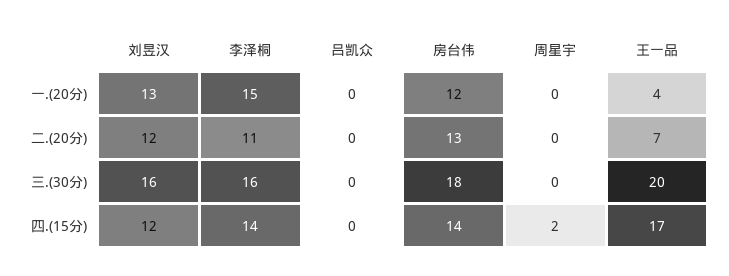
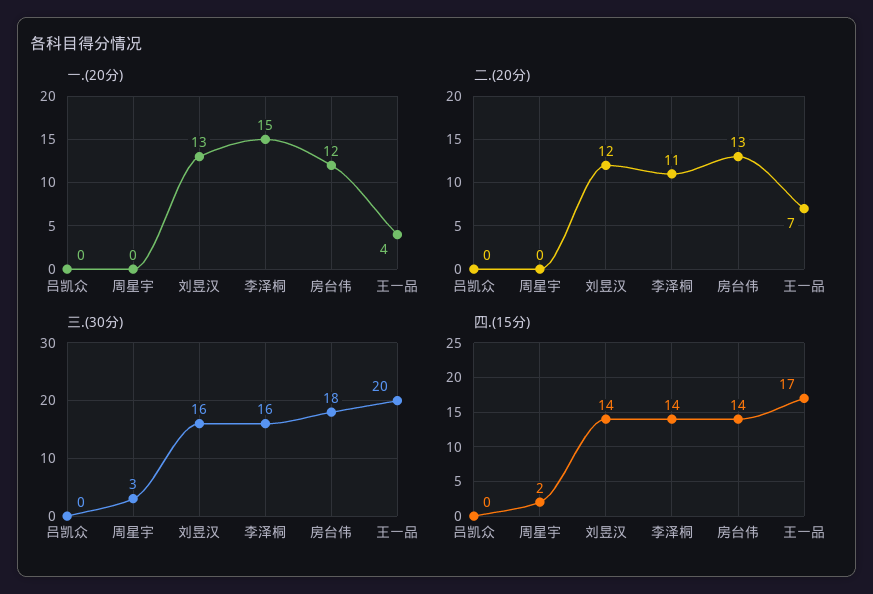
  {
    "一.(20分)": {
      "刘昱汉": 13,
      "李泽桐": 15,
      "吕凯众": 0,
      "房台伟": 12,
      "周星宇": 0,
      "王一品": 4
    },
    "二.(20分)": {
      "刘昱汉": 12,
      "李泽桐": 11,
      "吕凯众": 0,
      "房台伟": 13,
      "周星宇": 0,
      "王一品": 7
    },
    "三.(30分)": {
      "刘昱汉": 16,
      "李泽桐": 16,
      "吕凯众": 0,
      "房台伟": 18,
-     "周星宇": 0,
+     "周星宇": 3,
      "王一品": 20
    },
    "四.(15分)": {
-     "刘昱汉": 12,
+     "刘昱汉": 14,
      "李泽桐": 14,
      "吕凯众": 0,
      "房台伟": 14,
      "周星宇": 2,
      "王一品": 17
    }
  }

